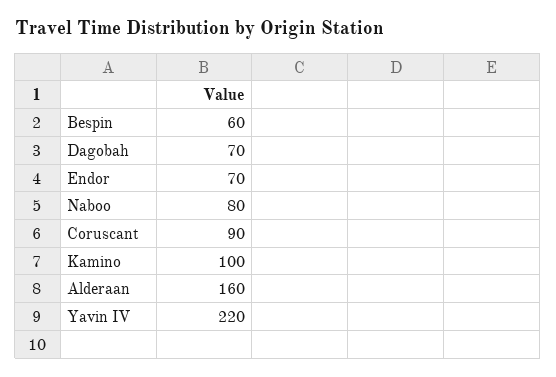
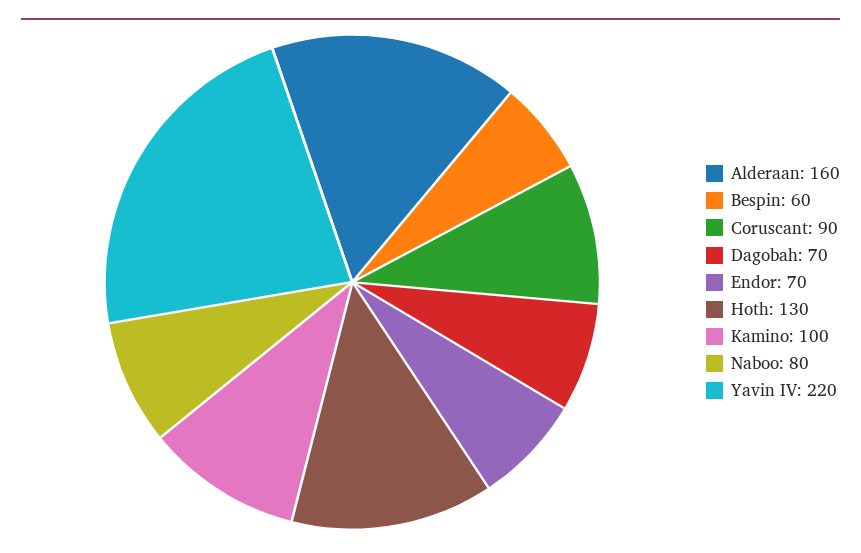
  {
    "Bespin": 60,
    "Dagobah": 70,
    "Endor": 70,
    "Naboo": 80,
    "Coruscant": 90,
    "Kamino": 100,
    "Alderaan": 160,
-   "Yavin IV": 220
+   "Yavin IV": 220,
+   "Hoth": 130
  }

